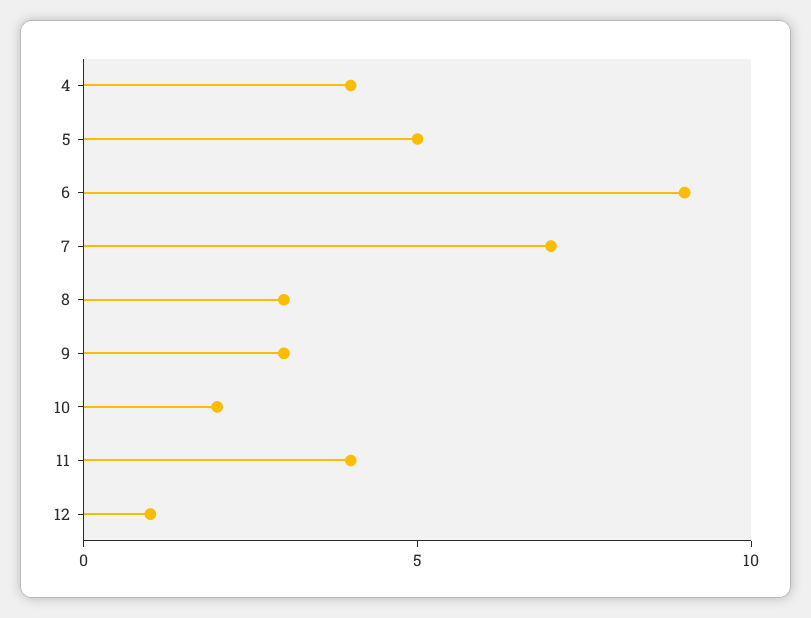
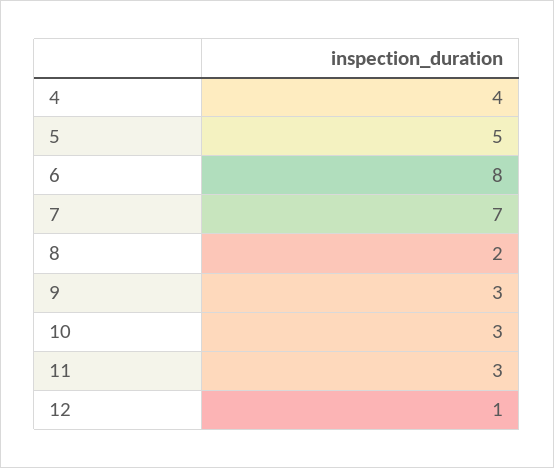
  {
    "4": 4,
    "5": 5,
-   "6": 9,
+   "6": 8,
    "7": 7,
-   "8": 3,
+   "8": 2,
    "9": 3,
-   "10": 2,
+   "10": 3,
-   "11": 4,
+   "11": 3,
    "12": 1
  }

